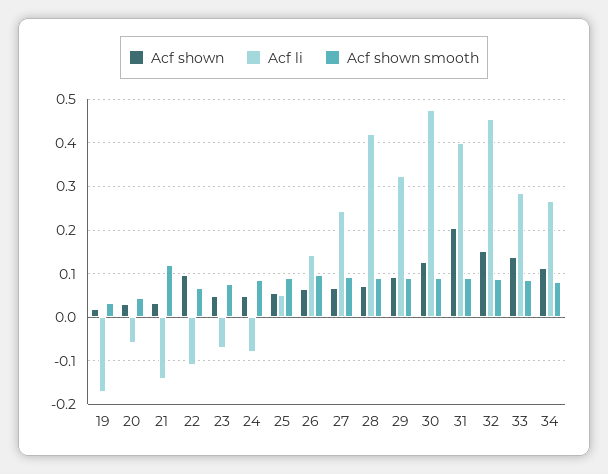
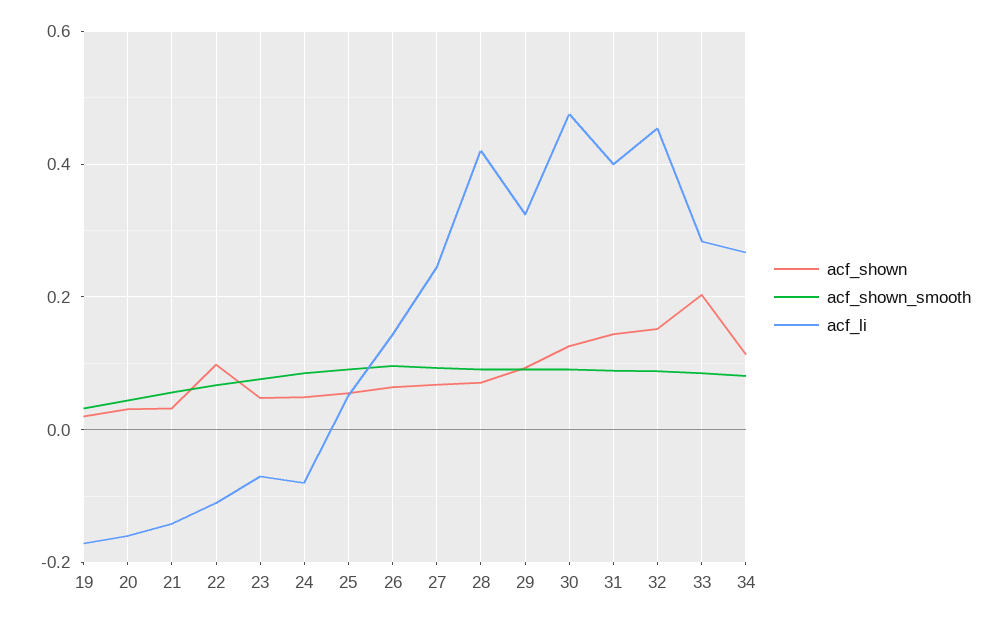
  {
    "Acf shown": {
      "19": 0.02,
      "20": 0.04,
      "21": 0.04,
      "22": 0.1,
      "23": 0.04,
      "24": 0.04,
      "25": 0.06,
      "26": 0.06,
      "27": 0.06,
      "28": 0.08,
      "29": 0.1,
      "30": 0.12,
-     "31": 0.2,
+     "31": 0.14,
      "32": 0.16,
-     "33": 0.14,
+     "33": 0.2,
      "34": 0.12
    },
    "Acf li": {
      "19": -0.18,
-     "20": -0.06,
+     "20": -0.16,
      "21": -0.14,
      "22": -0.12,
      "23": -0.08,
      "24": -0.08,
      "25": 0.06,
      "26": 0.14,
      "27": 0.24,
      "28": 0.42,
      "29": 0.32,
      "30": 0.48,
      "31": 0.4,
      "32": 0.46,
      "33": 0.28,
      "34": 0.26
    },
    "Acf shown smooth": {
      "19": 0.04,
      "20": 0.04,
-     "21": 0.12,
+     "21": 0.06,
      "22": 0.06,
      "23": 0.08,
      "24": 0.08,
      "25": 0.1,
      "26": 0.1,
      "27": 0.1,
      "28": 0.1,
      "29": 0.1,
      "30": 0.1,
      "31": 0.08,
      "32": 0.08,
      "33": 0.08,
      "34": 0.08
    }
  }

